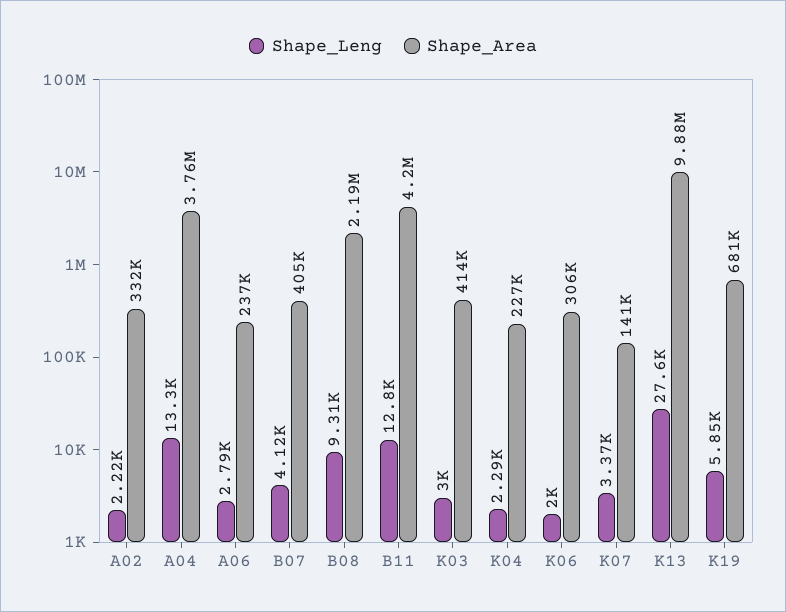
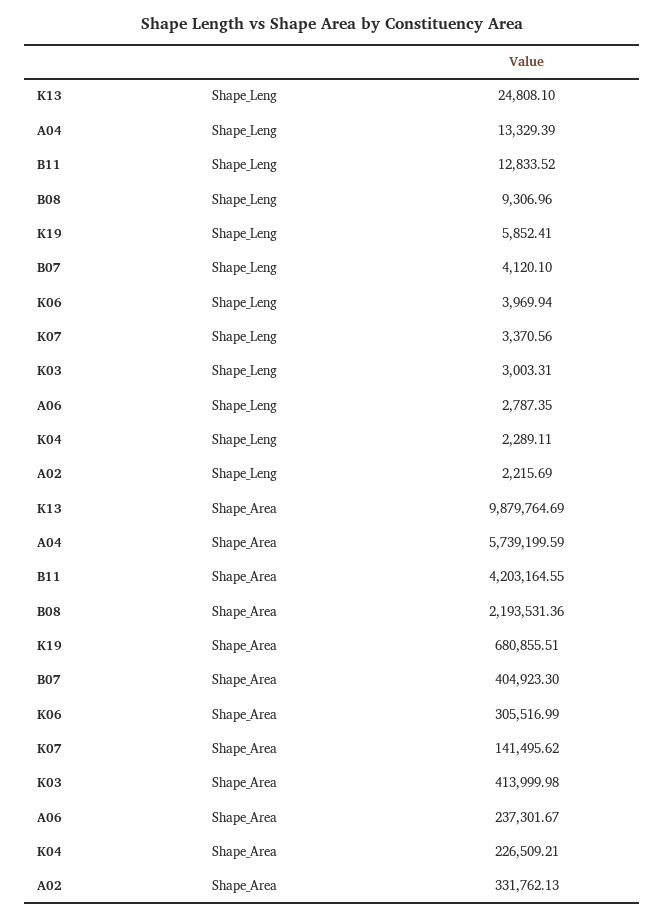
  {
    "Shape_Leng": {
      "A02": 2215.69,
      "A04": 13329.39,
      "A06": 2787.35,
      "B07": 4120.1,
      "B08": 9306.96,
      "B11": 12833.52,
      "K03": 3003.31,
      "K04": 2289.11,
-     "K06": 2000,
+     "K06": 3969.94,
      "K07": 3370.56,
-     "K13": 27600,
+     "K13": 24808.1,
      "K19": 5852.41
    },
    "Shape_Area": {
      "A02": 331762.13,
-     "A04": 3760000,
+     "A04": 5739199.59,
      "A06": 237301.67,
      "B07": 404923.3,
      "B08": 2193531.36,
      "B11": 4203164.55,
      "K03": 413999.98,
      "K04": 226509.21,
      "K06": 305516.99,
      "K07": 141495.62,
      "K13": 9879764.69,
      "K19": 680855.51
    }
  }

